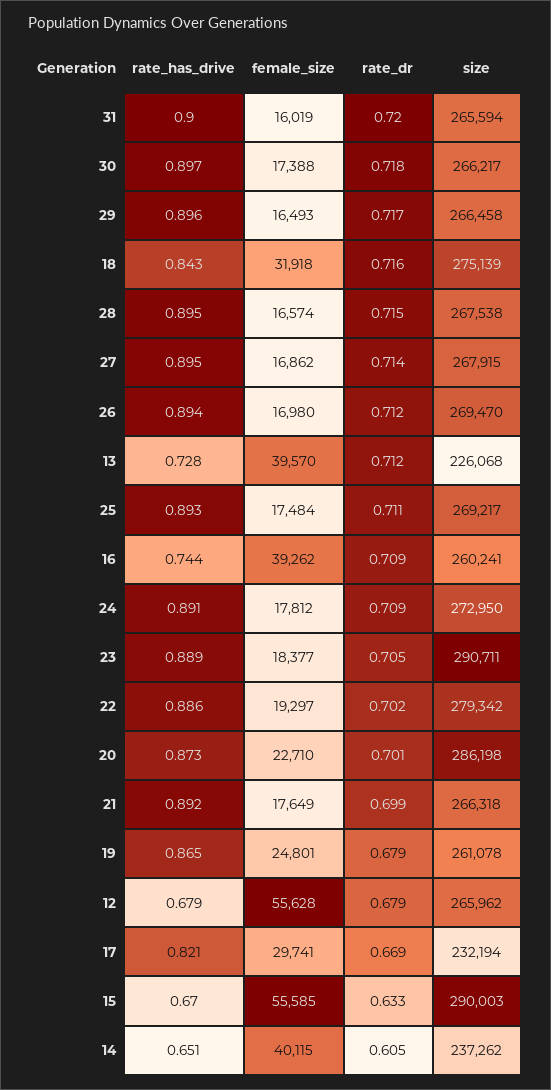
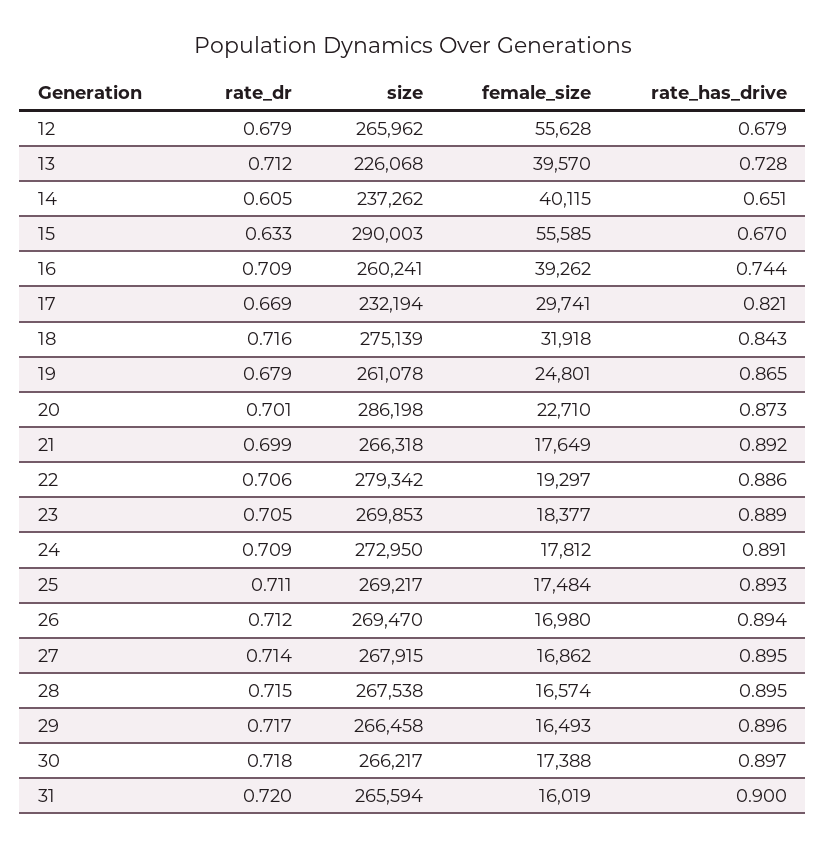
  {
    "rate_has_drive": {
      "31": 0.9,
      "30": 0.897,
      "29": 0.896,
      "18": 0.843,
      "28": 0.895,
      "27": 0.895,
      "26": 0.894,
      "13": 0.728,
      "25": 0.893,
      "16": 0.744,
      "24": 0.891,
      "23": 0.889,
      "22": 0.886,
      "20": 0.873,
      "21": 0.892,
      "19": 0.865,
      "12": 0.679,
      "17": 0.821,
      "15": 0.67,
      "14": 0.651
    },
    "female_size": {
      "31": 16019,
      "30": 17388,
      "29": 16493,
      "18": 31918,
      "28": 16574,
      "27": 16862,
      "26": 16980,
      "13": 39570,
      "25": 17484,
      "16": 39262,
      "24": 17812,
      "23": 18377,
      "22": 19297,
      "20": 22710,
      "21": 17649,
      "19": 24801,
      "12": 55628,
      "17": 29741,
      "15": 55585,
      "14": 40115
    },
    "rate_dr": {
      "31": 0.72,
      "30": 0.718,
      "29": 0.717,
      "18": 0.716,
      "28": 0.715,
      "27": 0.714,
      "26": 0.712,
      "13": 0.712,
      "25": 0.711,
      "16": 0.709,
      "24": 0.709,
      "23": 0.705,
-     "22": 0.702,
+     "22": 0.706,
      "20": 0.701,
      "21": 0.699,
      "19": 0.679,
      "12": 0.679,
      "17": 0.669,
      "15": 0.633,
      "14": 0.605
    },
    "size": {
      "31": 265594,
      "30": 266217,
      "29": 266458,
      "18": 275139,
      "28": 267538,
      "27": 267915,
      "26": 269470,
      "13": 226068,
      "25": 269217,
      "16": 260241,
      "24": 272950,
-     "23": 290711,
+     "23": 269853,
      "22": 279342,
      "20": 286198,
      "21": 266318,
      "19": 261078,
      "12": 265962,
      "17": 232194,
      "15": 290003,
      "14": 237262
    }
  }

